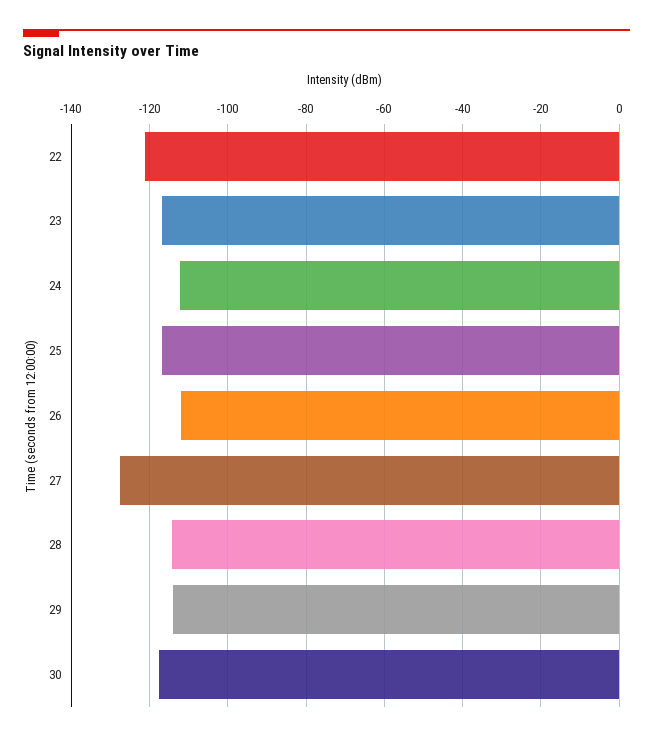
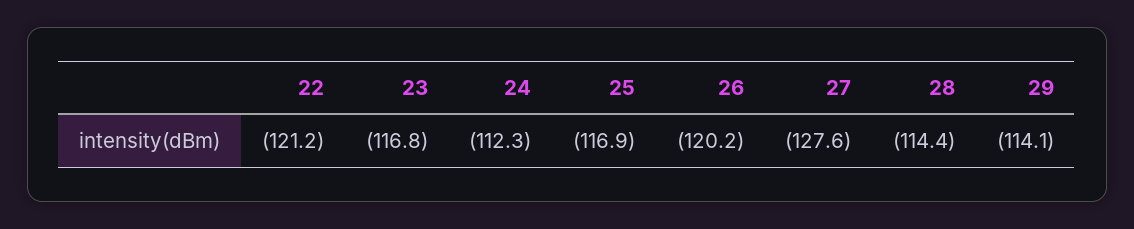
  {
    "22": -121.2,
    "23": -116.8,
    "24": -112.3,
    "25": -116.9,
-   "26": -112,
+   "26": -120.2,
    "27": -127.6,
    "28": -114.4,
-   "29": -114.1,
+   "29": -114.1
-   "30": -118
  }

